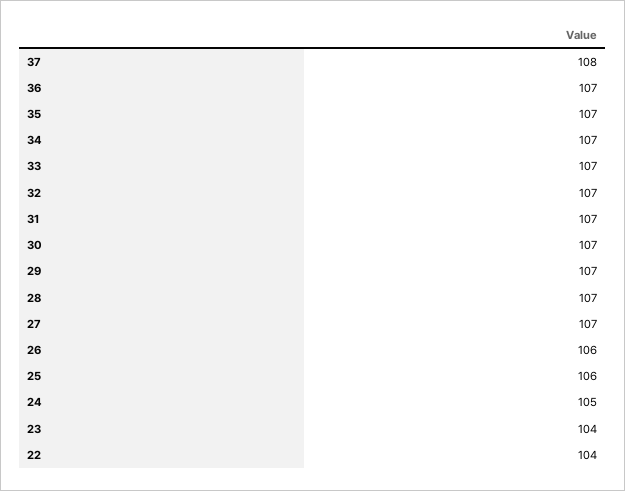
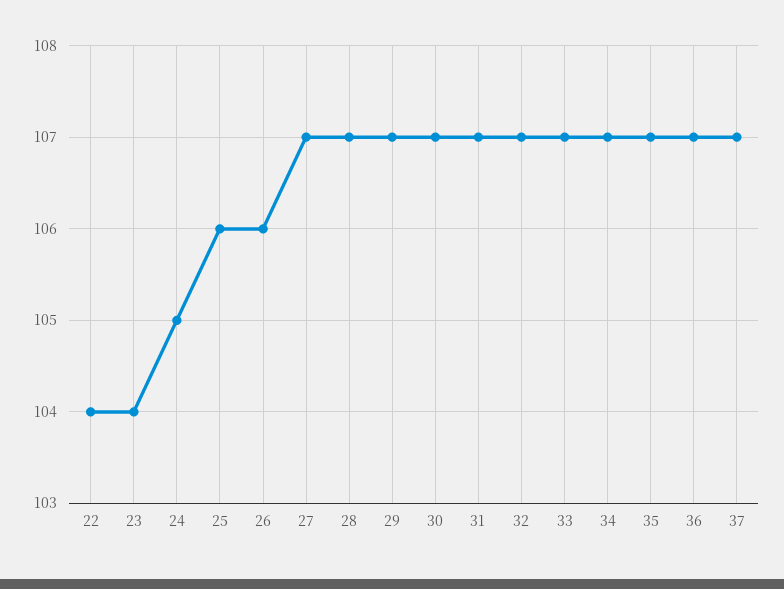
  {
-   "37": 108,
+   "37": 107,
    "36": 107,
    "35": 107,
    "34": 107,
    "33": 107,
    "32": 107,
    "31": 107,
    "30": 107,
    "29": 107,
    "28": 107,
    "27": 107,
    "26": 106,
    "25": 106,
    "24": 105,
    "23": 104,
    "22": 104
  }

